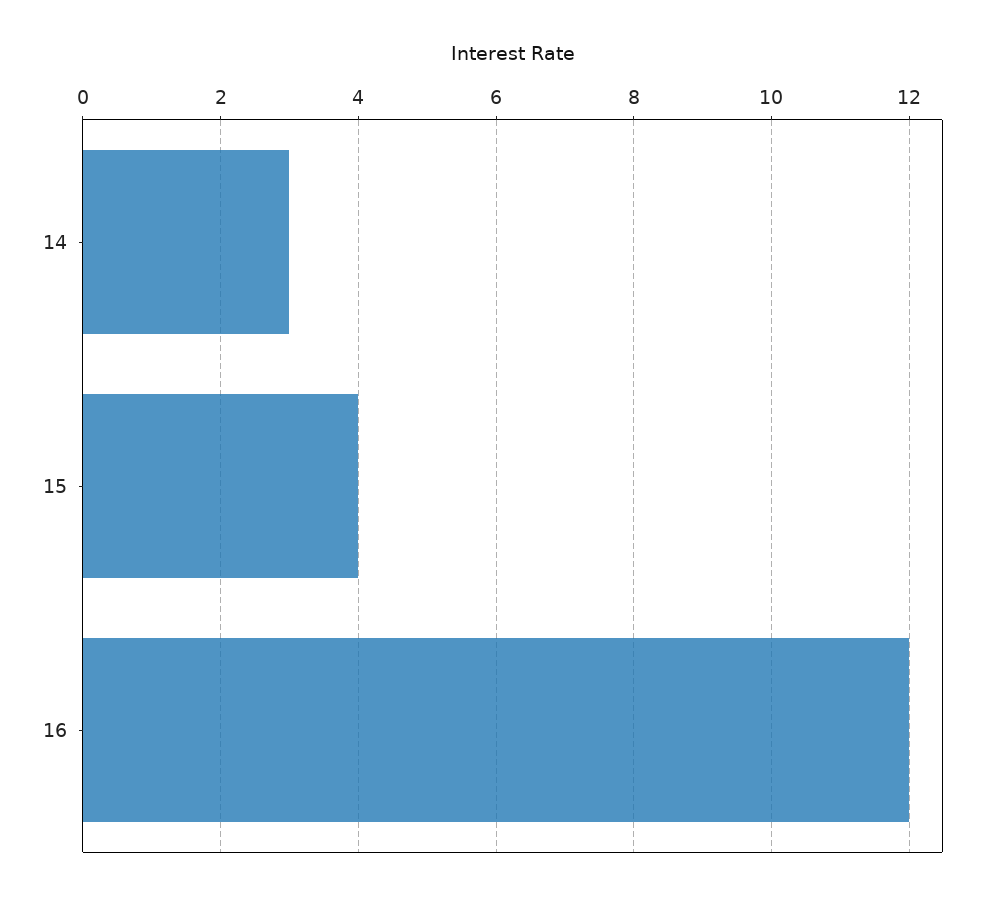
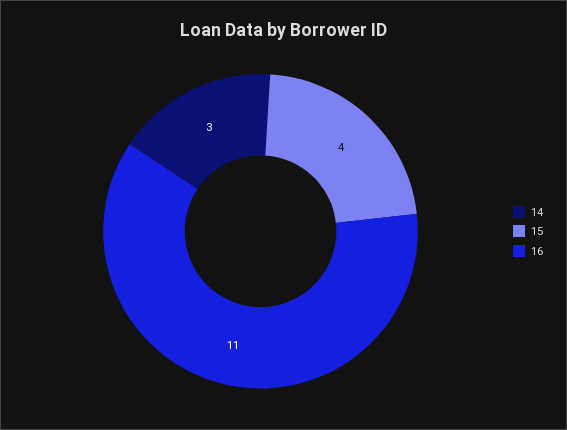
  {
    "14": 3,
    "15": 4,
-   "16": 12
+   "16": 11
  }

